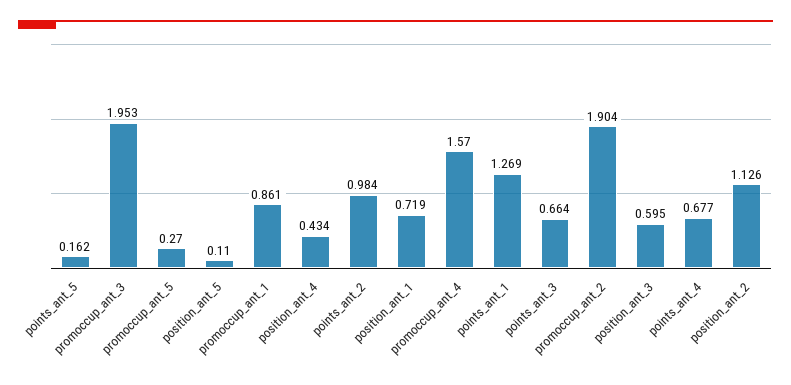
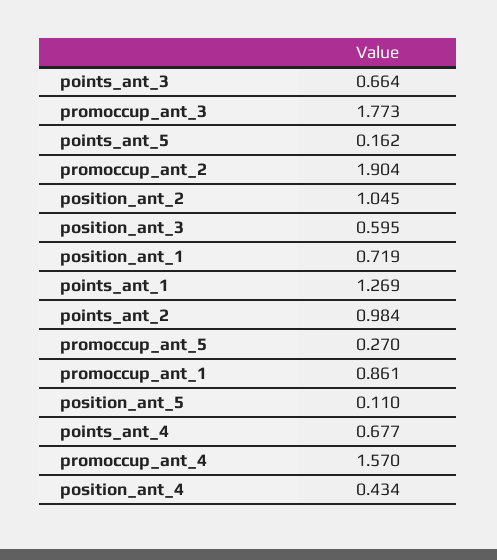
  {
    "points_ant_5": 0.162,
-   "promoccup_ant_3": 1.953,
+   "promoccup_ant_3": 1.773,
    "promoccup_ant_5": 0.27,
    "position_ant_5": 0.11,
    "promoccup_ant_1": 0.861,
    "position_ant_4": 0.434,
    "points_ant_2": 0.984,
    "position_ant_1": 0.719,
    "promoccup_ant_4": 1.57,
    "points_ant_1": 1.269,
    "points_ant_3": 0.664,
    "promoccup_ant_2": 1.904,
    "position_ant_3": 0.595,
    "points_ant_4": 0.677,
-   "position_ant_2": 1.126
+   "position_ant_2": 1.045
  }

